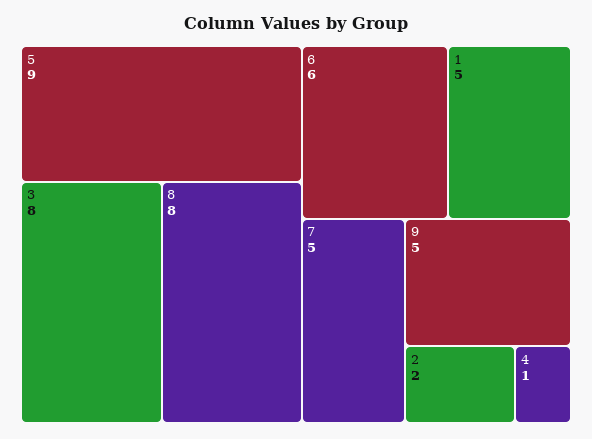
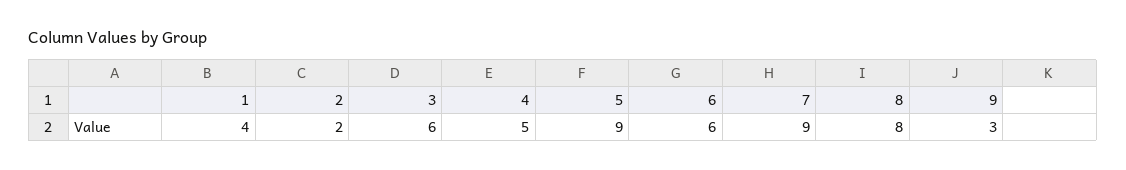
  {
    "5": 9,
-   "3": 8,
+   "3": 6,
    "8": 8,
    "6": 6,
-   "1": 5,
+   "1": 4,
-   "7": 5,
+   "7": 9,
-   "9": 5,
+   "9": 3,
    "2": 2,
-   "4": 1
+   "4": 5
  }

